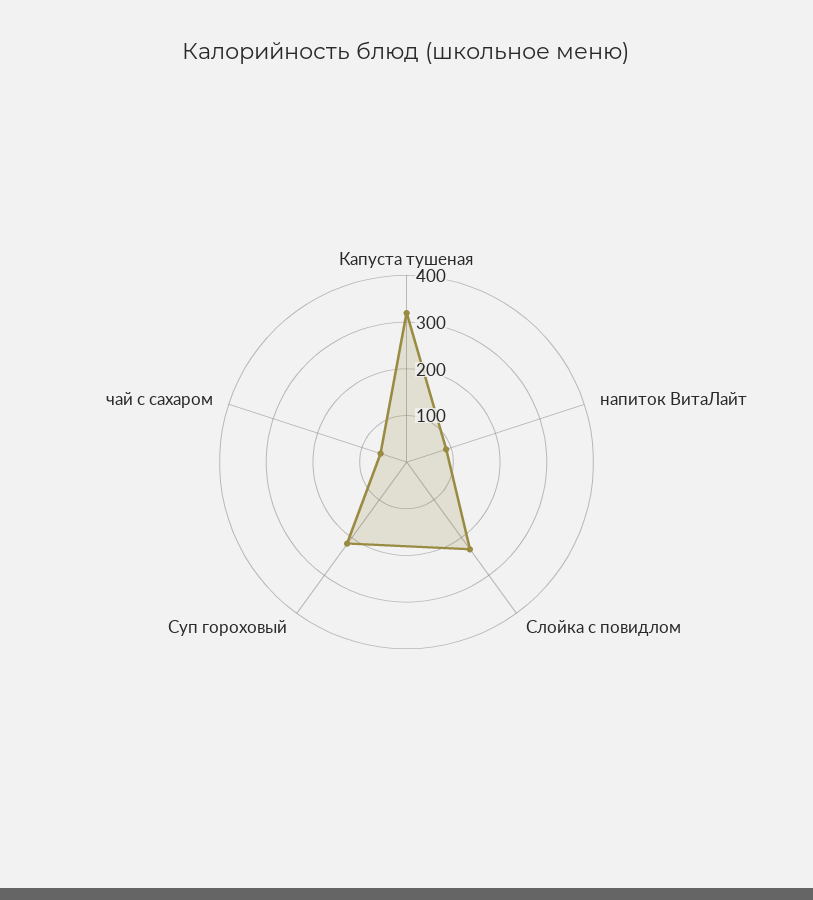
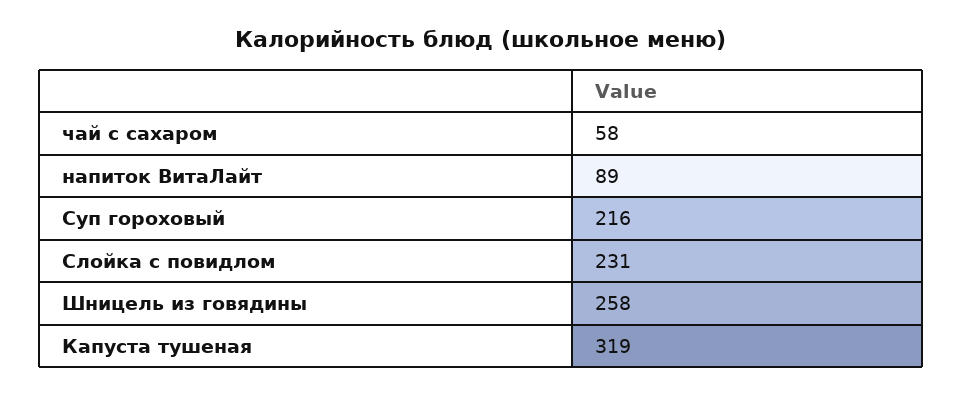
  {
    "Капуста тушеная": 319,
    "напиток ВитаЛайт": 89,
    "Слойка с повидлом": 231,
    "Суп гороховый": 216,
-   "чай с сахаром": 58
+   "чай с сахаром": 58,
+   "Шницель из говядины": 258
  }

